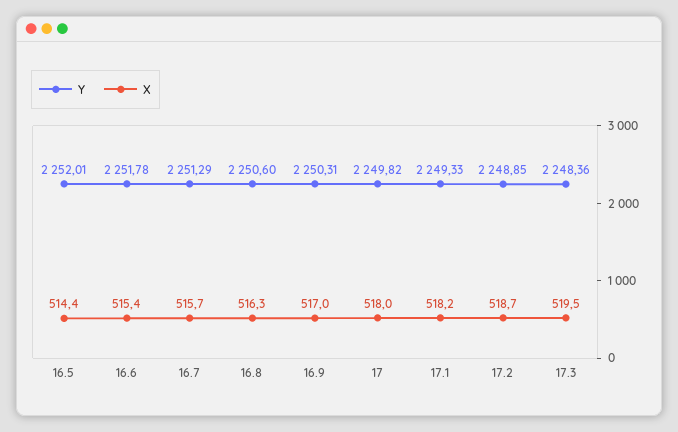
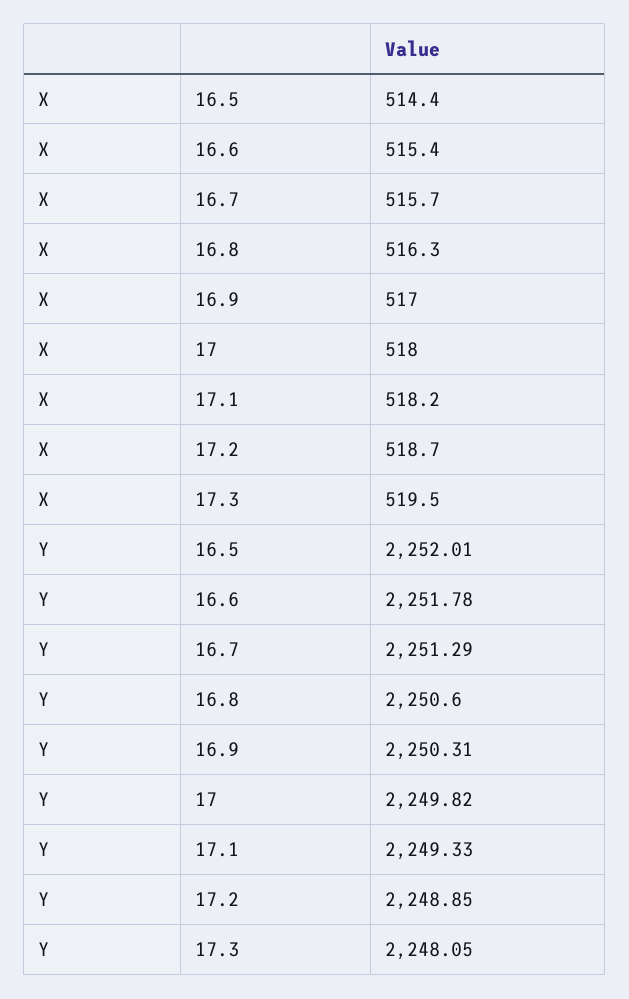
  {
    "Y": {
      "16.5": 2252.01,
      "16.6": 2251.78,
      "16.7": 2251.29,
      "16.8": 2250.6,
      "16.9": 2250.31,
      "17": 2249.82,
      "17.1": 2249.33,
      "17.2": 2248.85,
-     "17.3": 2248.36
+     "17.3": 2248.05
    },
    "X": {
      "16.5": 514.4,
      "16.6": 515.4,
      "16.7": 515.7,
      "16.8": 516.3,
      "16.9": 517,
      "17": 518,
      "17.1": 518.2,
      "17.2": 518.7,
      "17.3": 519.5
    }
  }

